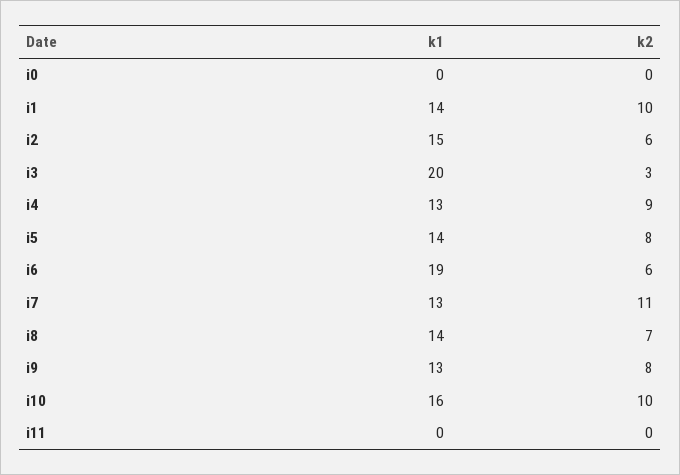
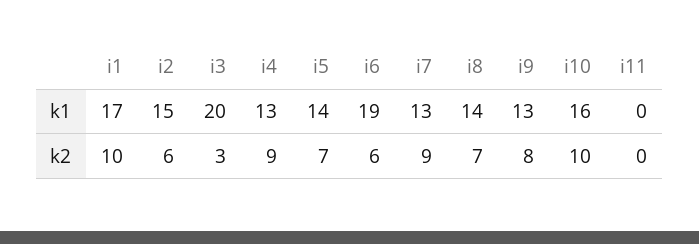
  {
    "k1": {
-     "i0": 0,
-     "i1": 14,
+     "i1": 17,
      "i2": 15,
      "i3": 20,
      "i4": 13,
      "i5": 14,
      "i6": 19,
      "i7": 13,
      "i8": 14,
      "i9": 13,
      "i10": 16,
      "i11": 0
    },
    "k2": {
-     "i0": 0,
      "i1": 10,
      "i2": 6,
      "i3": 3,
      "i4": 9,
-     "i5": 8,
+     "i5": 7,
      "i6": 6,
-     "i7": 11,
+     "i7": 9,
      "i8": 7,
      "i9": 8,
      "i10": 10,
      "i11": 0
    }
  }

